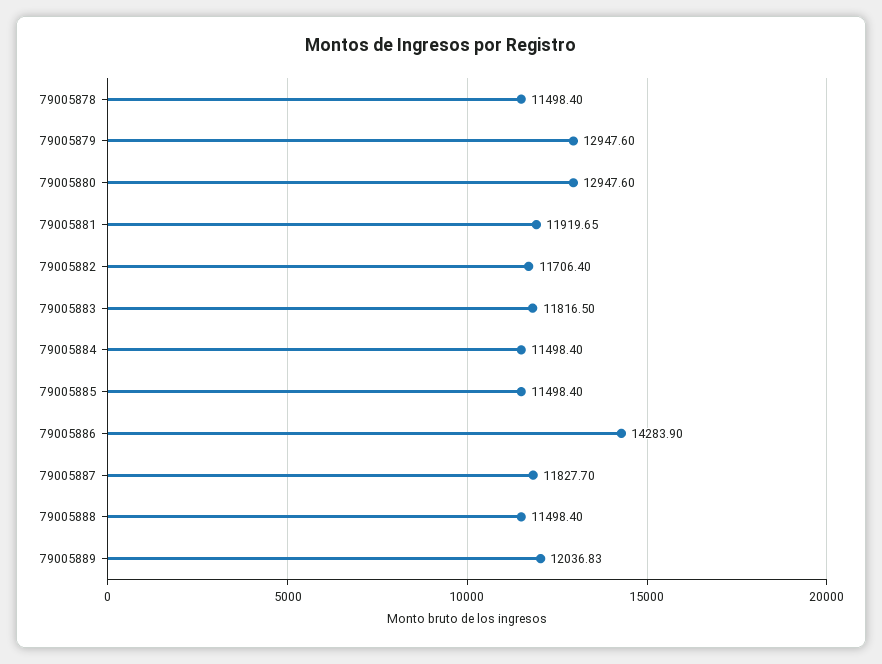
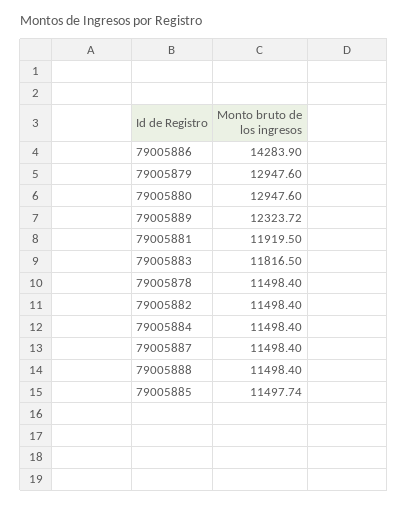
  {
    "79005878": 11498.4,
    "79005879": 12947.6,
    "79005880": 12947.6,
-   "79005881": 11919.65,
+   "79005881": 11919.5,
-   "79005882": 11706.4,
+   "79005882": 11498.4,
    "79005883": 11816.5,
    "79005884": 11498.4,
-   "79005885": 11498.4,
+   "79005885": 11497.74,
    "79005886": 14283.9,
-   "79005887": 11827.7,
+   "79005887": 11498.4,
    "79005888": 11498.4,
-   "79005889": 12036.83
+   "79005889": 12323.72
  }

